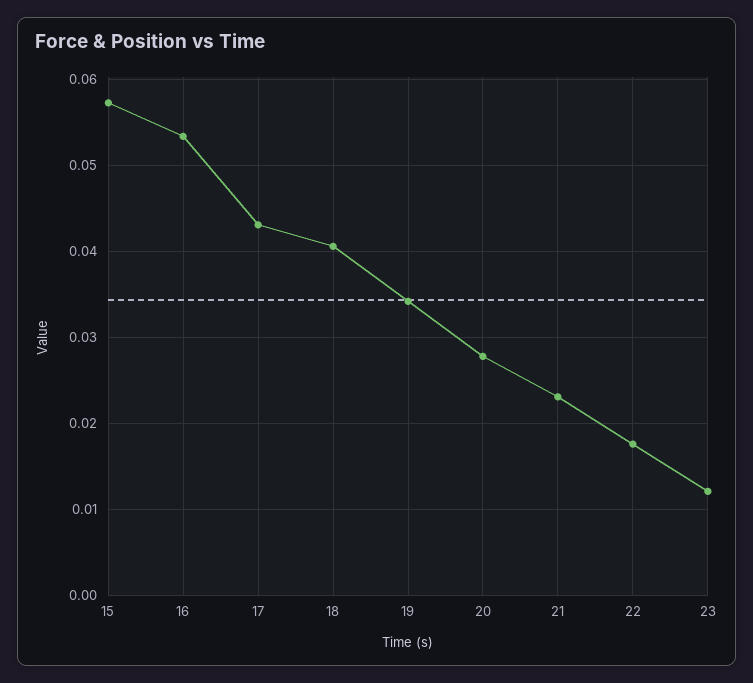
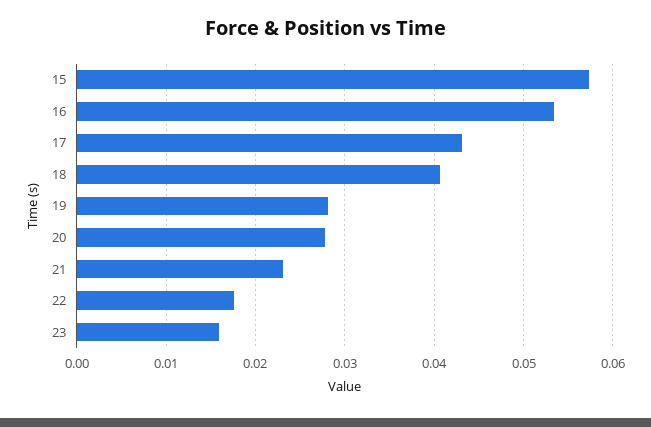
  {
    "15": 0.057,
    "16": 0.053,
    "17": 0.043,
    "18": 0.041,
-   "19": 0.034,
+   "19": 0.028,
    "20": 0.028,
    "21": 0.023,
    "22": 0.018,
-   "23": 0.012
+   "23": 0.016
  }

